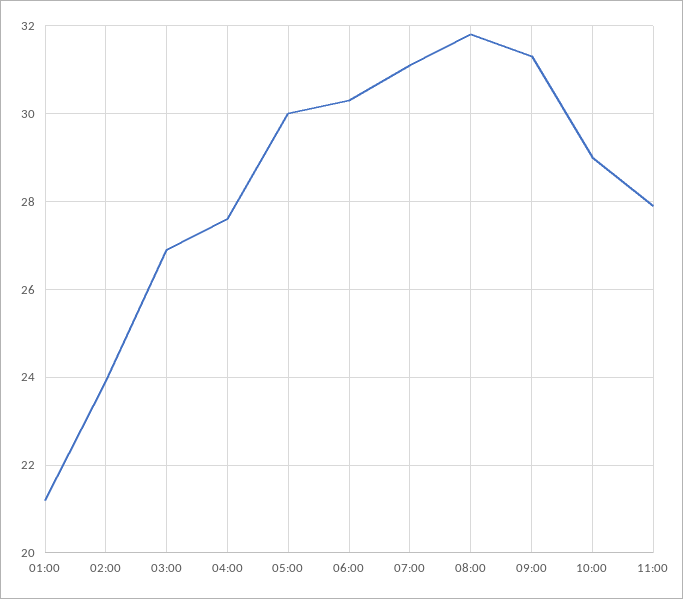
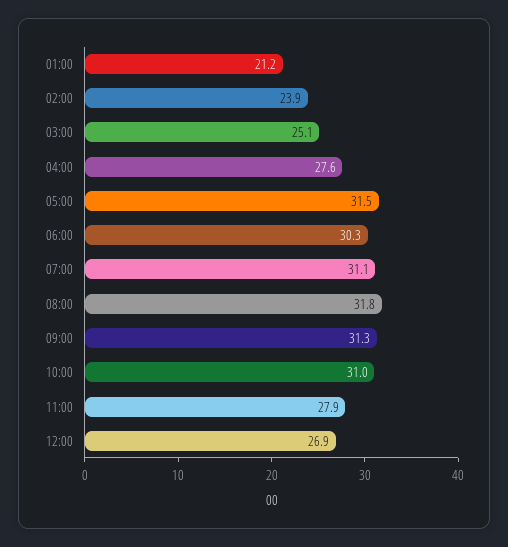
  {
    "01:00": 21.2,
    "02:00": 23.9,
-   "03:00": 27,
+   "03:00": 25.1,
    "04:00": 27.6,
-   "05:00": 30,
+   "05:00": 31.5,
    "06:00": 30.3,
    "07:00": 31.1,
    "08:00": 31.8,
    "09:00": 31.3,
-   "10:00": 29,
+   "10:00": 31,
-   "11:00": 27.9
+   "11:00": 27.9,
+   "12:00": 26.9
  }

